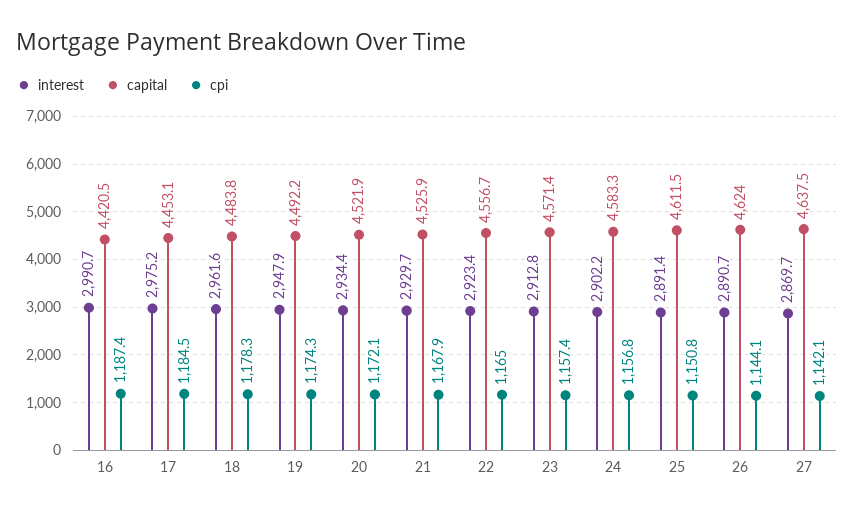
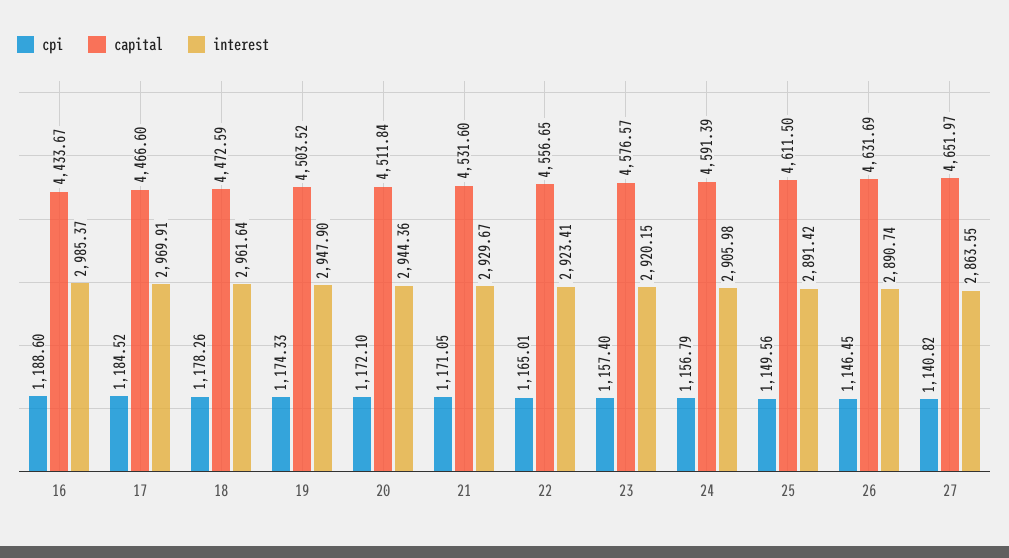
  {
    "interest": {
-     "16": 2990.7,
+     "16": 2985.37,
-     "17": 2975.2,
+     "17": 2969.91,
      "18": 2961.64,
      "19": 2947.9,
-     "20": 2934.4,
+     "20": 2944.36,
      "21": 2929.67,
      "22": 2923.41,
-     "23": 2912.8,
+     "23": 2920.15,
-     "24": 2902.2,
+     "24": 2905.98,
      "25": 2891.42,
      "26": 2890.74,
-     "27": 2869.7
+     "27": 2863.55
    },
    "capital": {
-     "16": 4420.5,
+     "16": 4433.67,
-     "17": 4453.1,
+     "17": 4466.6,
-     "18": 4483.8,
+     "18": 4472.59,
-     "19": 4492.2,
+     "19": 4503.52,
-     "20": 4521.9,
+     "20": 4511.84,
-     "21": 4525.9,
+     "21": 4531.6,
      "22": 4556.65,
-     "23": 4571.4,
+     "23": 4576.57,
-     "24": 4583.3,
+     "24": 4591.39,
      "25": 4611.5,
-     "26": 4624,
+     "26": 4631.69,
-     "27": 4637.5
+     "27": 4651.97
    },
    "cpi": {
-     "16": 1187.4,
+     "16": 1188.6,
      "17": 1184.52,
      "18": 1178.26,
      "19": 1174.33,
      "20": 1172.1,
-     "21": 1167.9,
+     "21": 1171.05,
      "22": 1165.01,
      "23": 1157.4,
      "24": 1156.79,
-     "25": 1150.8,
+     "25": 1149.56,
-     "26": 1144.1,
+     "26": 1146.45,
-     "27": 1142.1
+     "27": 1140.82
    }
  }

